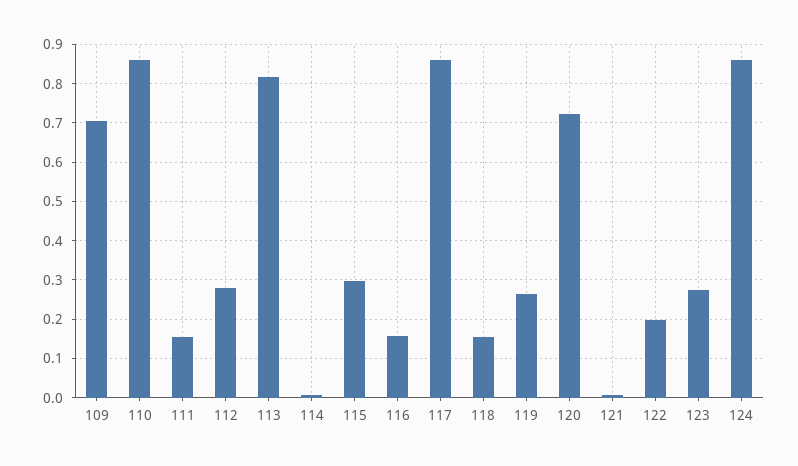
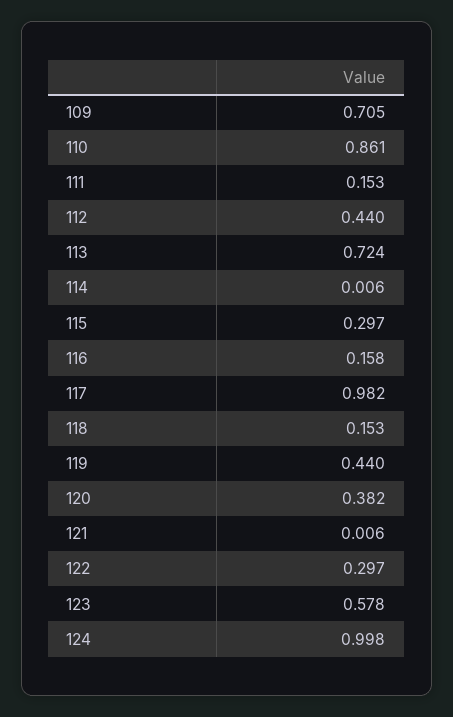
  {
    "109": 0.705,
    "110": 0.861,
    "111": 0.153,
-   "112": 0.28,
+   "112": 0.44,
-   "113": 0.82,
+   "113": 0.724,
    "114": 0.006,
    "115": 0.297,
    "116": 0.158,
-   "117": 0.86,
+   "117": 0.982,
    "118": 0.153,
-   "119": 0.26,
+   "119": 0.44,
-   "120": 0.72,
+   "120": 0.382,
    "121": 0.006,
-   "122": 0.2,
+   "122": 0.297,
-   "123": 0.28,
+   "123": 0.578,
-   "124": 0.86
+   "124": 0.998
  }

